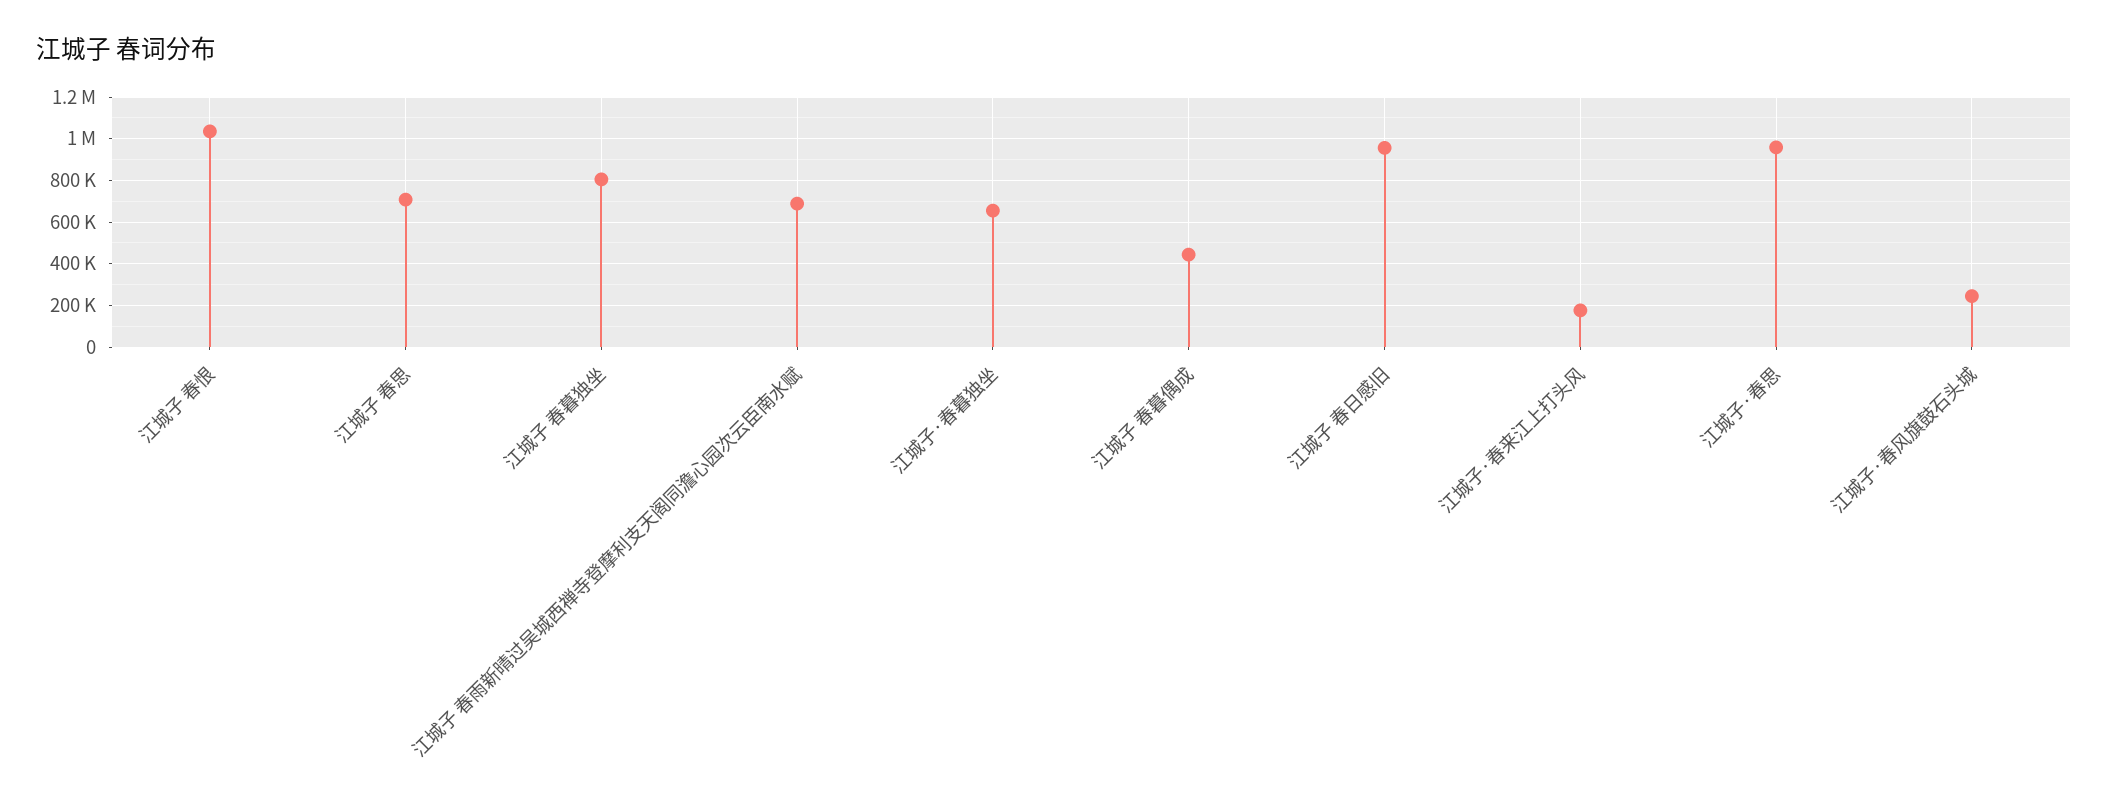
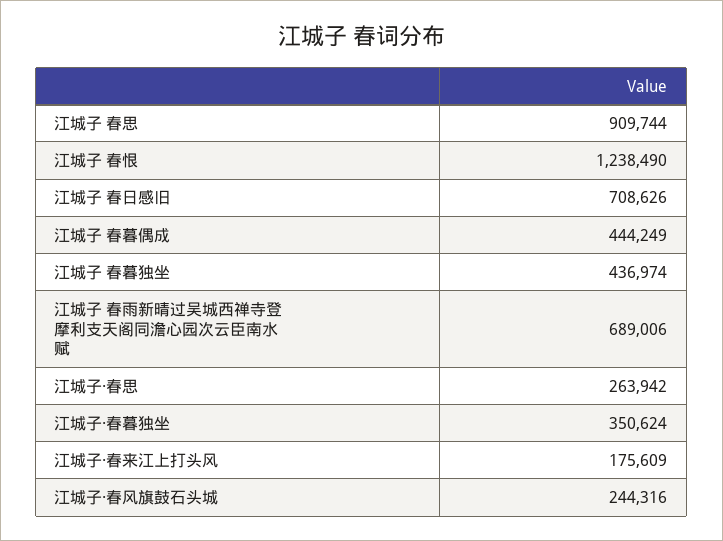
  {
-   "江城子 春恨": 1050000,
+   "江城子 春恨": 1238490,
-   "江城子 春思": 700000,
+   "江城子 春思": 909744,
-   "江城子 春暮独坐": 800000,
+   "江城子 春暮独坐": 436974,
    "江城子 春雨新晴过吴城西禅寺登摩利支天阁同澹心园次云臣南水赋": 689006,
-   "江城子·春暮独坐": 650000,
+   "江城子·春暮独坐": 350624,
    "江城子 春暮偶成": 444249,
-   "江城子 春日感旧": 950000,
+   "江城子 春日感旧": 708626,
    "江城子·春来江上打头风": 175609,
-   "江城子·春思": 950000,
+   "江城子·春思": 263942,
    "江城子·春风旗鼓石头城": 244316
  }

